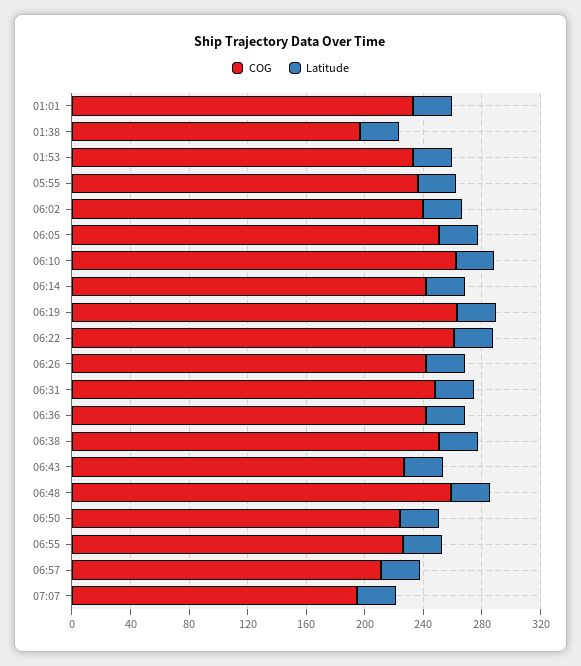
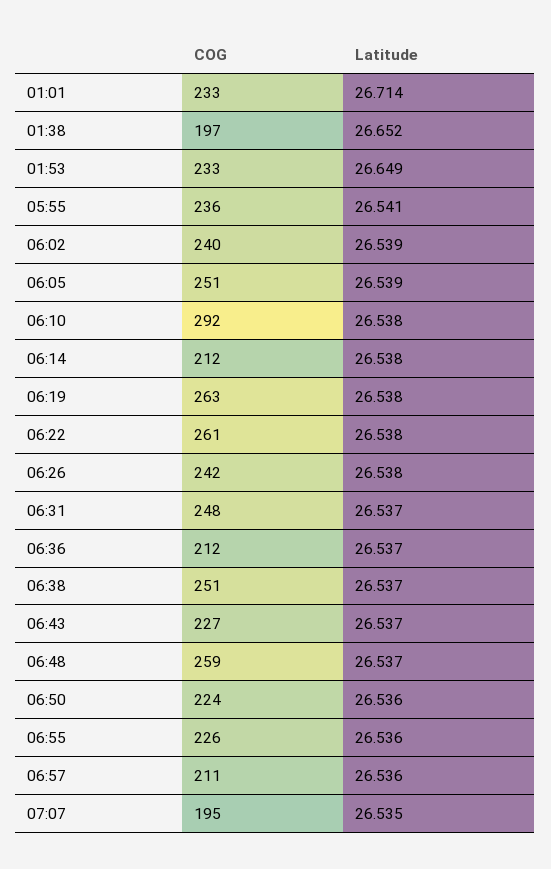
  {
    "COG": {
      "01:01": 233,
      "01:38": 197,
      "01:53": 233,
      "05:55": 236,
      "06:02": 240,
      "06:05": 251,
-     "06:10": 260,
+     "06:10": 292,
-     "06:14": 240,
+     "06:14": 212,
      "06:19": 263,
      "06:22": 261,
      "06:26": 242,
      "06:31": 248,
-     "06:36": 240,
+     "06:36": 212,
      "06:38": 251,
      "06:43": 227,
      "06:48": 259,
      "06:50": 224,
      "06:55": 226,
      "06:57": 211,
      "07:07": 195
    },
    "Latitude": {
      "01:01": 26.714,
      "01:38": 26.652,
      "01:53": 26.649,
      "05:55": 26.541,
      "06:02": 26.539,
      "06:05": 26.539,
      "06:10": 26.538,
      "06:14": 26.538,
      "06:19": 26.538,
      "06:22": 26.538,
      "06:26": 26.538,
      "06:31": 26.537,
      "06:36": 26.537,
      "06:38": 26.537,
      "06:43": 26.537,
      "06:48": 26.537,
      "06:50": 26.536,
      "06:55": 26.536,
      "06:57": 26.536,
      "07:07": 26.535
    }
  }

